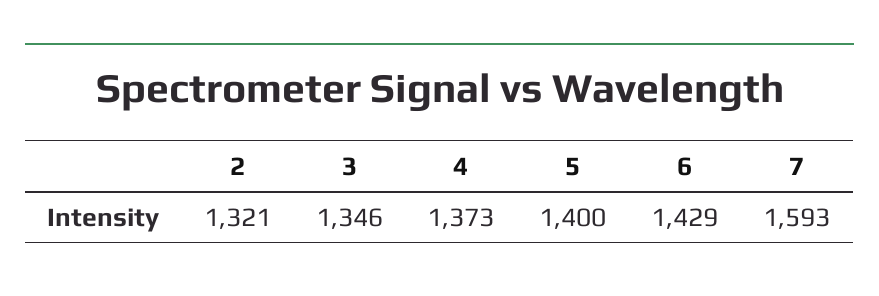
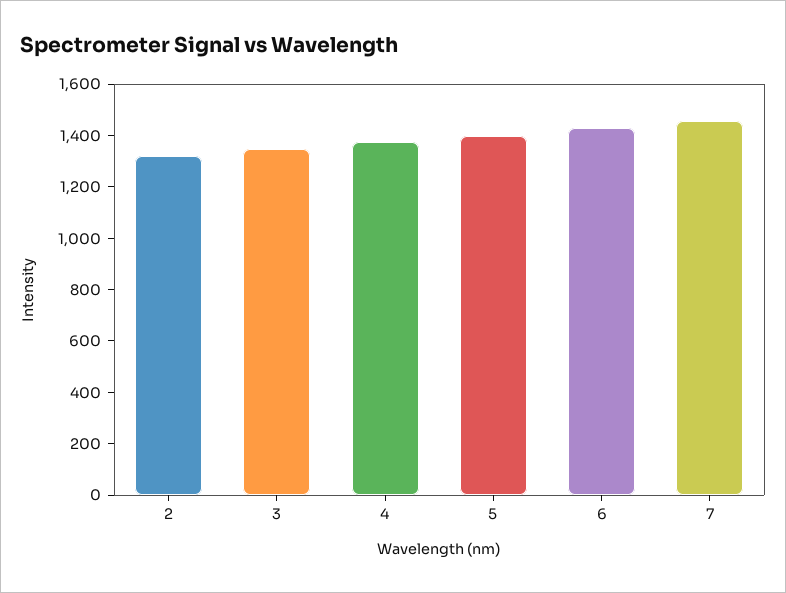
  {
    "2": 1321,
    "3": 1346,
    "4": 1373,
    "5": 1400,
    "6": 1429,
-   "7": 1593
+   "7": 1450
  }

